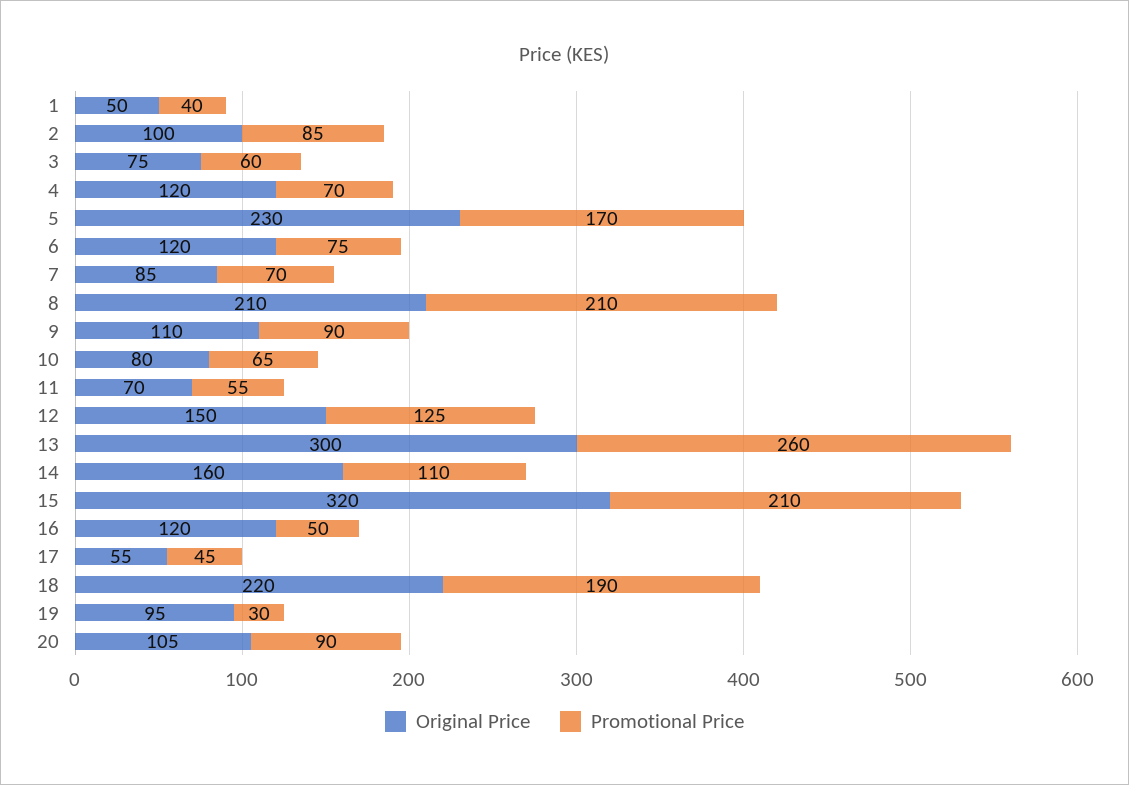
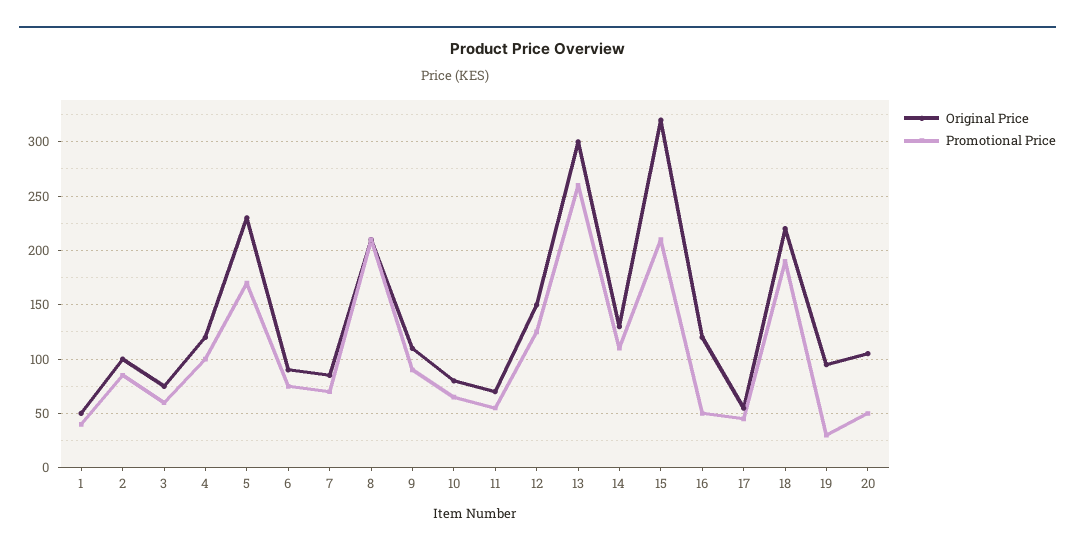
  {
    "Original Price": {
      "1": 50,
      "2": 100,
      "3": 75,
      "4": 120,
      "5": 230,
-     "6": 120,
+     "6": 90,
      "7": 85,
      "8": 210,
      "9": 110,
      "10": 80,
      "11": 70,
      "12": 150,
      "13": 300,
-     "14": 160,
+     "14": 130,
      "15": 320,
      "16": 120,
      "17": 55,
      "18": 220,
      "19": 95,
      "20": 105
    },
    "Promotional Price": {
      "1": 40,
      "2": 85,
      "3": 60,
-     "4": 70,
+     "4": 100,
      "5": 170,
      "6": 75,
      "7": 70,
      "8": 210,
      "9": 90,
      "10": 65,
      "11": 55,
      "12": 125,
      "13": 260,
      "14": 110,
      "15": 210,
      "16": 50,
      "17": 45,
      "18": 190,
      "19": 30,
-     "20": 90
+     "20": 50
    }
  }

